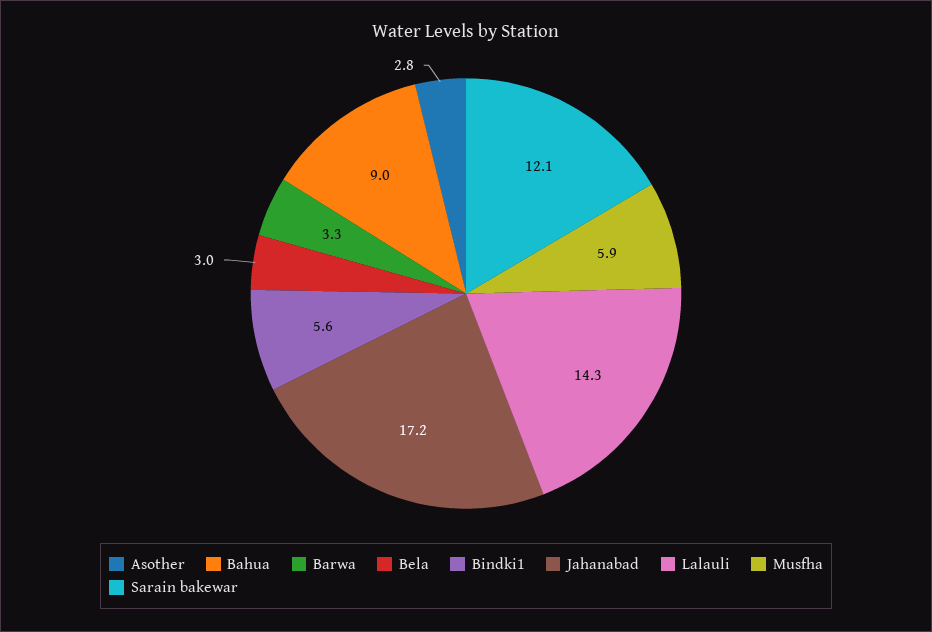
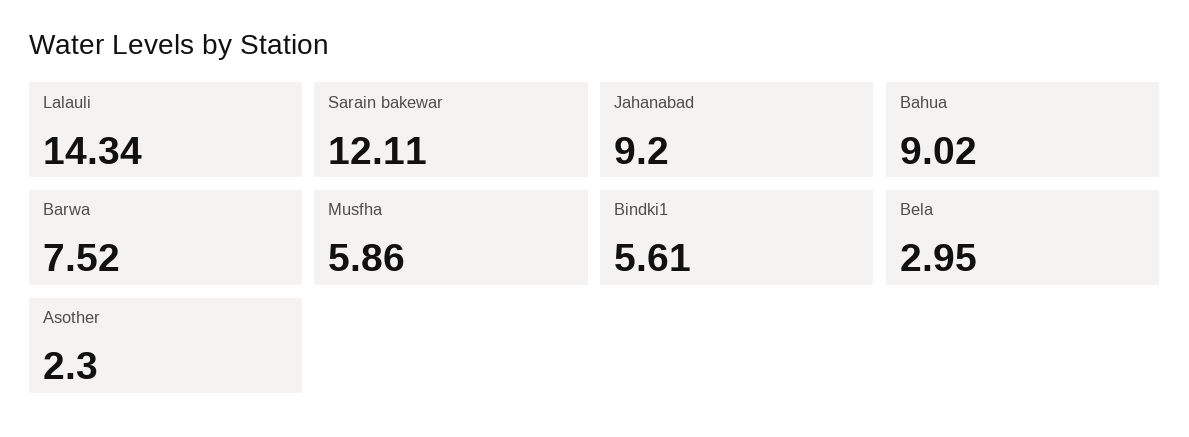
  {
-   "Asother": 2.8,
+   "Asother": 2.3,
    "Bahua": 9.02,
-   "Barwa": 3.3,
+   "Barwa": 7.52,
    "Bela": 2.95,
    "Bindki1": 5.61,
-   "Jahanabad": 17.2,
+   "Jahanabad": 9.2,
    "Lalauli": 14.34,
    "Musfha": 5.86,
    "Sarain bakewar": 12.11
  }

